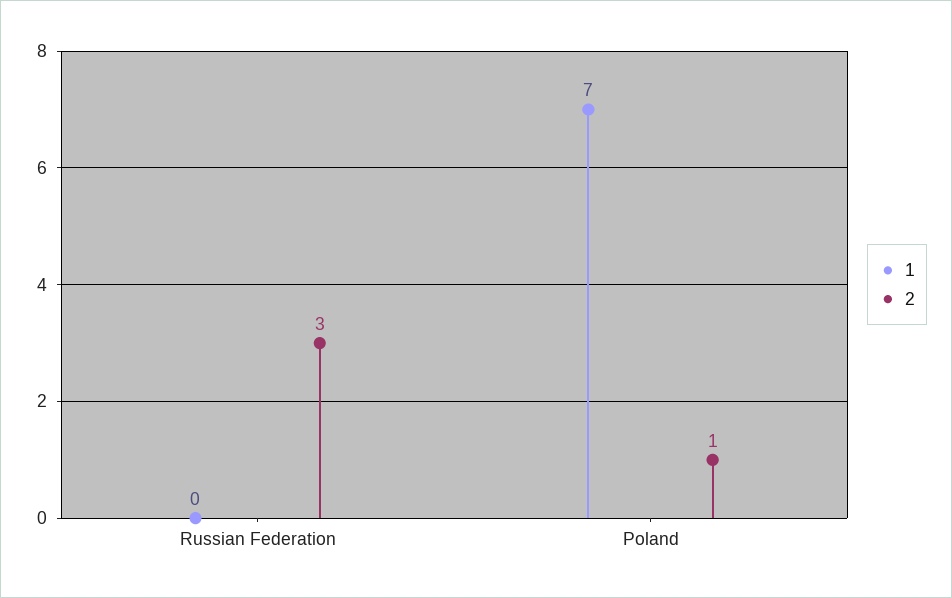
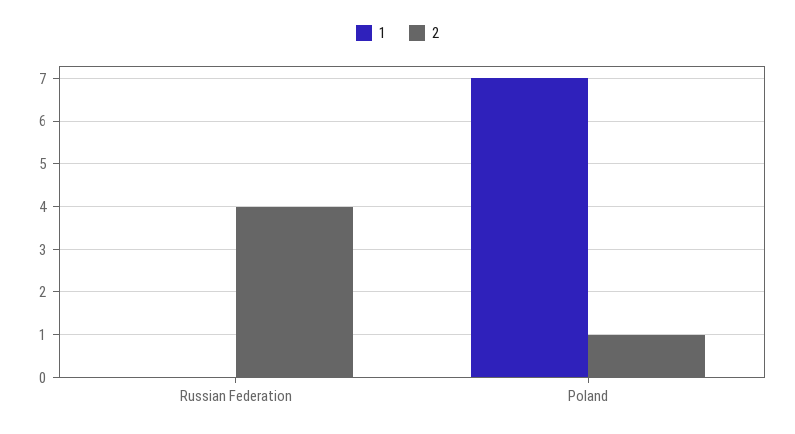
  {
    "1": {
      "Russian Federation": 0,
      "Poland": 7
    },
    "2": {
-     "Russian Federation": 3,
+     "Russian Federation": 4,
      "Poland": 1
    }
  }

